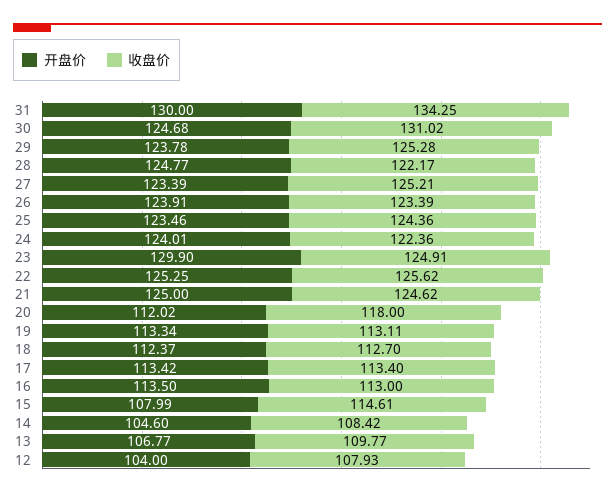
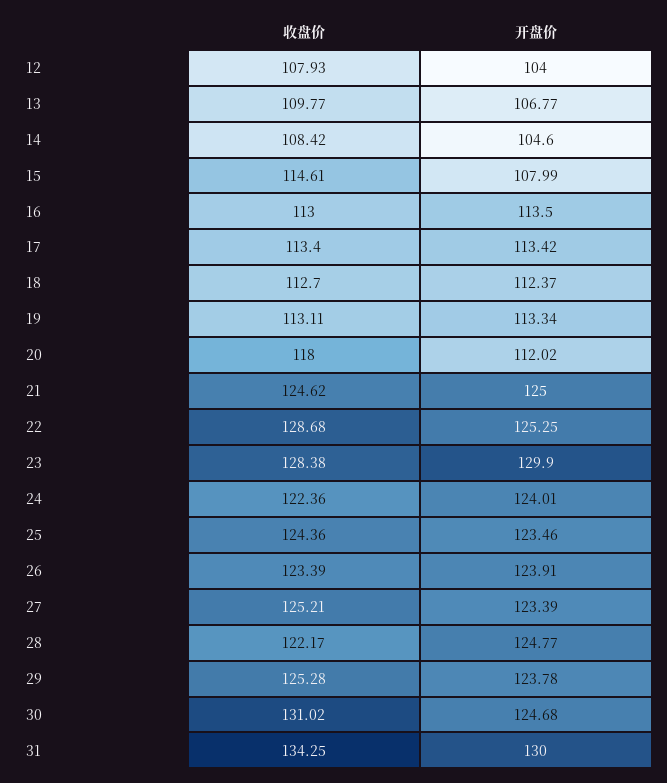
  {
    "开盘价": {
      "31": 130,
      "30": 124.68,
      "29": 123.78,
      "28": 124.77,
      "27": 123.39,
      "26": 123.91,
      "25": 123.46,
      "24": 124.01,
      "23": 129.9,
      "22": 125.25,
      "21": 125,
      "20": 112.02,
      "19": 113.34,
      "18": 112.37,
      "17": 113.42,
      "16": 113.5,
      "15": 107.99,
      "14": 104.6,
      "13": 106.77,
      "12": 104
    },
    "收盘价": {
      "31": 134.25,
      "30": 131.02,
      "29": 125.28,
      "28": 122.17,
      "27": 125.21,
      "26": 123.39,
      "25": 124.36,
      "24": 122.36,
-     "23": 124.91,
+     "23": 128.38,
-     "22": 125.62,
+     "22": 128.68,
      "21": 124.62,
      "20": 118,
      "19": 113.11,
      "18": 112.7,
      "17": 113.4,
      "16": 113,
      "15": 114.61,
      "14": 108.42,
      "13": 109.77,
      "12": 107.93
    }
  }

